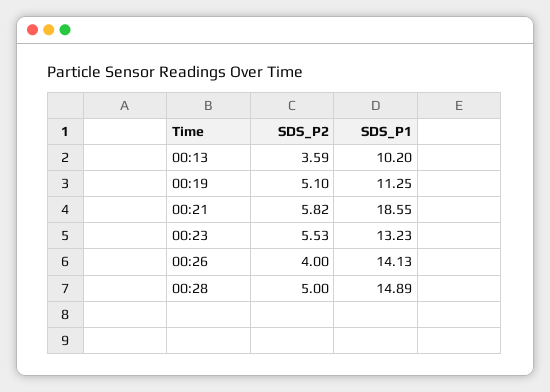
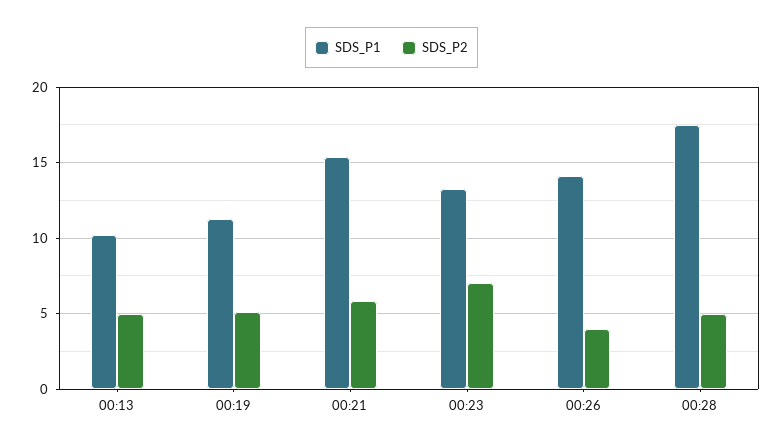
  {
    "SDS_P2": {
-     "00:13": 3.59,
+     "00:13": 5,
      "00:19": 5.1,
      "00:21": 5.82,
-     "00:23": 5.53,
+     "00:23": 7,
      "00:26": 4,
      "00:28": 5
    },
    "SDS_P1": {
      "00:13": 10.2,
      "00:19": 11.25,
-     "00:21": 18.55,
+     "00:21": 15.5,
      "00:23": 13.23,
      "00:26": 14.13,
-     "00:28": 14.89
+     "00:28": 17.5
    }
  }

